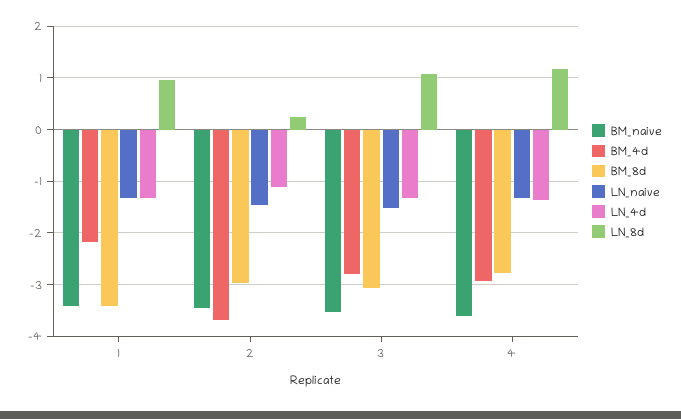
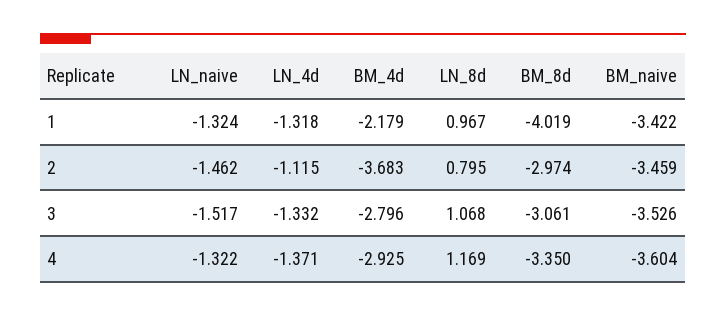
  {
    "BM_naive": {
      "1": -3.422,
      "2": -3.459,
      "3": -3.526,
      "4": -3.604
    },
    "BM_4d": {
      "1": -2.179,
      "2": -3.683,
      "3": -2.796,
      "4": -2.925
    },
    "BM_8d": {
-     "1": -3.4,
+     "1": -4.019,
      "2": -2.974,
      "3": -3.061,
-     "4": -2.8
+     "4": -3.35
    },
    "LN_naive": {
      "1": -1.324,
      "2": -1.462,
      "3": -1.517,
      "4": -1.322
    },
    "LN_4d": {
      "1": -1.318,
      "2": -1.115,
      "3": -1.332,
      "4": -1.371
    },
    "LN_8d": {
      "1": 0.967,
-     "2": 0.2,
+     "2": 0.795,
      "3": 1.068,
      "4": 1.169
    }
  }

